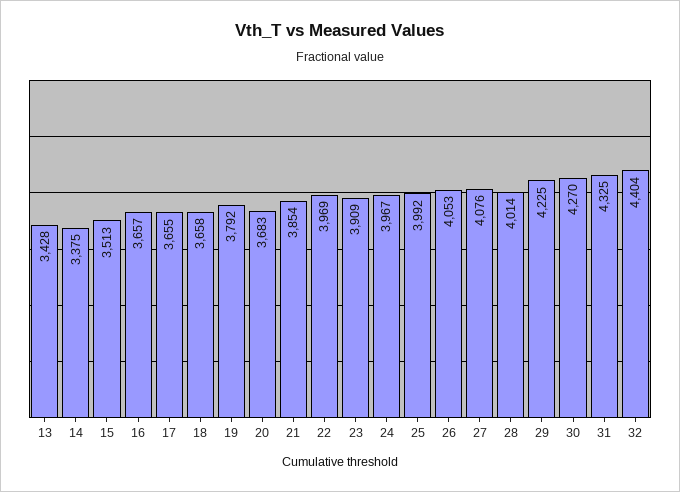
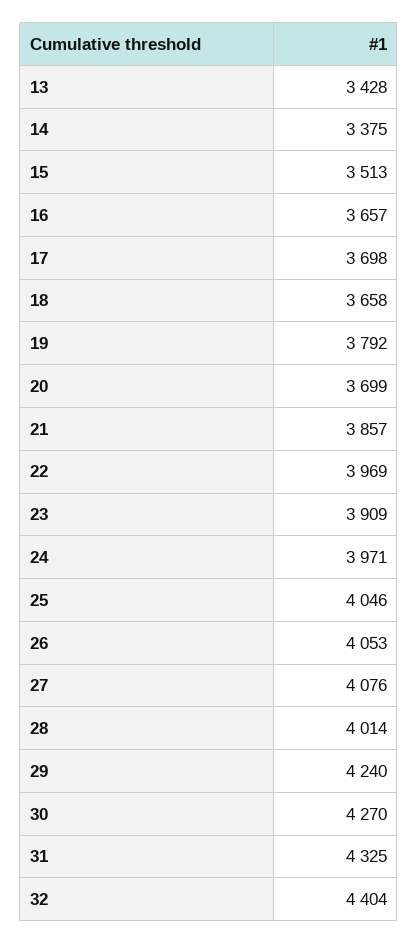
  {
    "13": 3428,
    "14": 3375,
    "15": 3513,
    "16": 3657,
-   "17": 3655,
+   "17": 3698,
    "18": 3658,
    "19": 3792,
-   "20": 3683,
+   "20": 3699,
-   "21": 3854,
+   "21": 3857,
    "22": 3969,
    "23": 3909,
-   "24": 3967,
+   "24": 3971,
-   "25": 3992,
+   "25": 4046,
    "26": 4053,
    "27": 4076,
    "28": 4014,
-   "29": 4225,
+   "29": 4240,
    "30": 4270,
    "31": 4325,
    "32": 4404
  }

